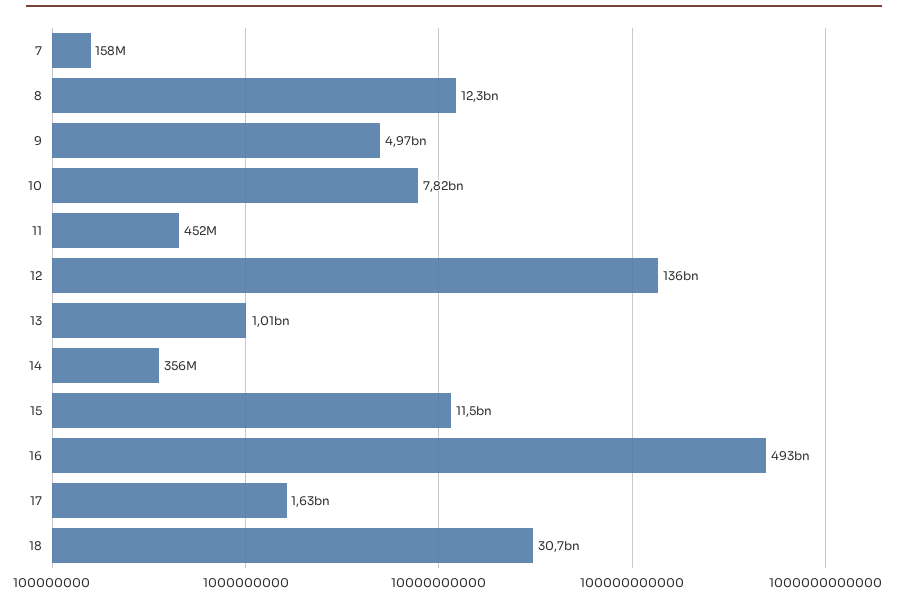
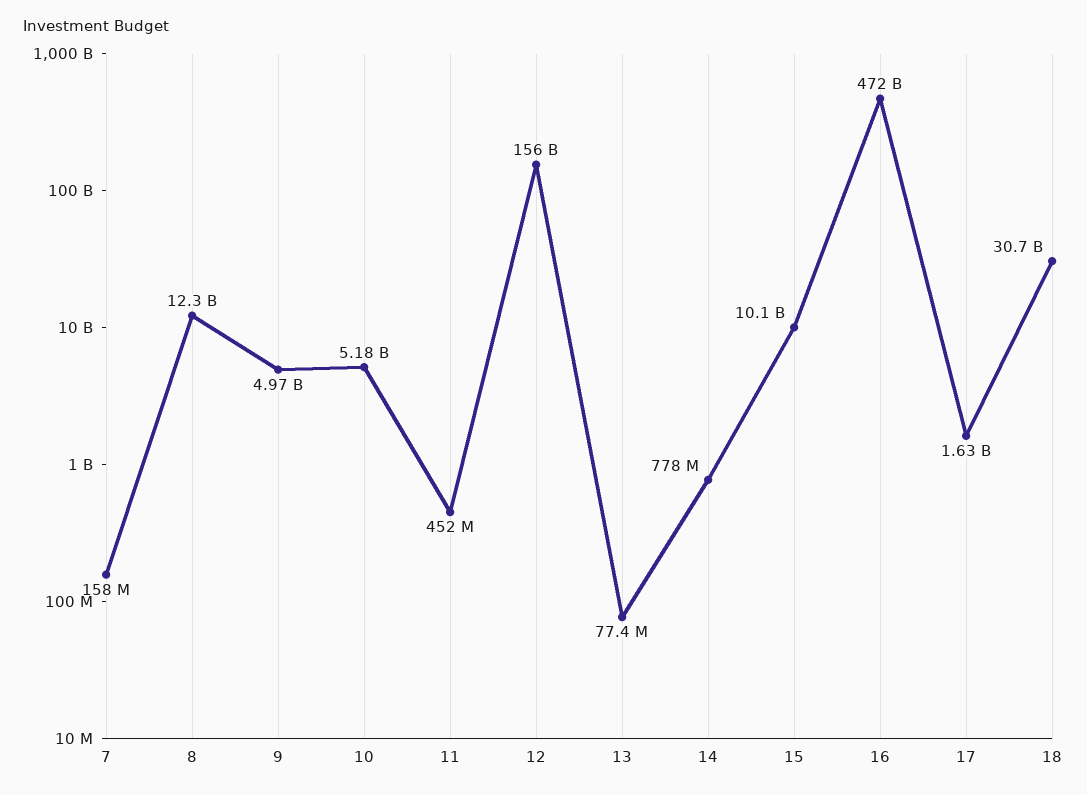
  {
    "7": 158000000,
    "8": 12300000000,
    "9": 4970000000,
-   "10": 7820000000,
+   "10": 5180000000,
    "11": 452000000,
-   "12": 136000000000,
+   "12": 156000000000,
-   "13": 1010000000,
+   "13": 77400000,
-   "14": 356000000,
+   "14": 778000000,
-   "15": 11500000000,
+   "15": 10100000000,
-   "16": 493000000000,
+   "16": 472000000000,
    "17": 1630000000,
    "18": 30700000000
  }

